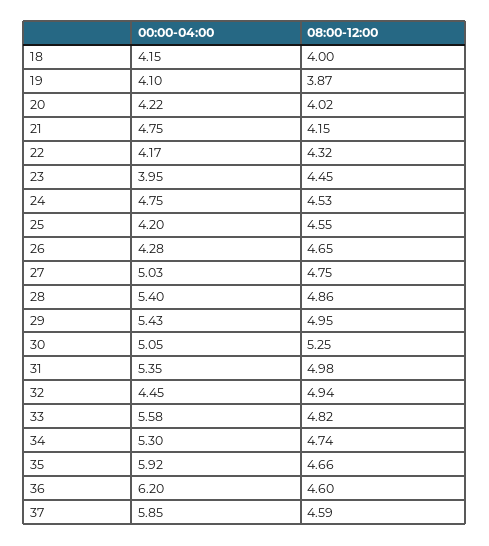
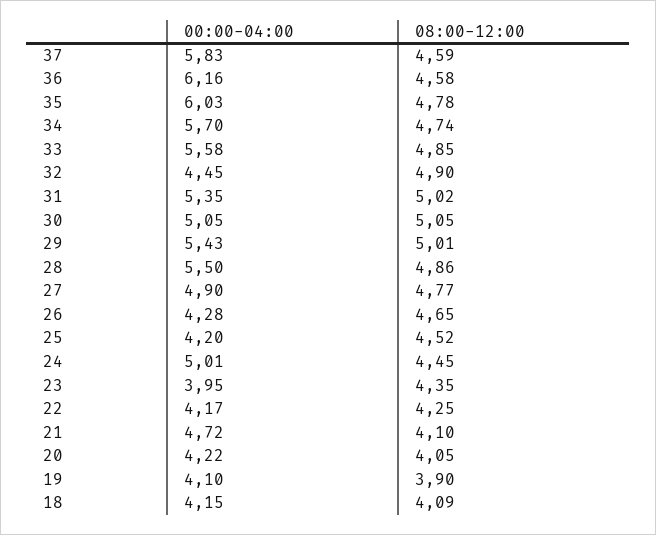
  {
    "00:00-04:00": {
      "18": 4.15,
      "19": 4.1,
      "20": 4.22,
-     "21": 4.75,
+     "21": 4.72,
      "22": 4.17,
      "23": 3.95,
-     "24": 4.75,
+     "24": 5.01,
      "25": 4.2,
      "26": 4.28,
-     "27": 5.03,
+     "27": 4.9,
-     "28": 5.4,
+     "28": 5.5,
      "29": 5.43,
      "30": 5.05,
      "31": 5.35,
      "32": 4.45,
      "33": 5.58,
-     "34": 5.3,
+     "34": 5.7,
-     "35": 5.92,
+     "35": 6.03,
-     "36": 6.2,
+     "36": 6.16,
-     "37": 5.85
+     "37": 5.83
    },
    "08:00-12:00": {
-     "18": 4,
+     "18": 4.09,
-     "19": 3.87,
+     "19": 3.9,
-     "20": 4.02,
+     "20": 4.05,
-     "21": 4.15,
+     "21": 4.1,
-     "22": 4.32,
+     "22": 4.25,
-     "23": 4.45,
+     "23": 4.35,
-     "24": 4.53,
+     "24": 4.45,
-     "25": 4.55,
+     "25": 4.52,
      "26": 4.65,
-     "27": 4.75,
+     "27": 4.77,
      "28": 4.86,
-     "29": 4.95,
+     "29": 5.01,
-     "30": 5.25,
+     "30": 5.05,
-     "31": 4.98,
+     "31": 5.02,
-     "32": 4.94,
+     "32": 4.9,
-     "33": 4.82,
+     "33": 4.85,
      "34": 4.74,
-     "35": 4.66,
+     "35": 4.78,
-     "36": 4.6,
+     "36": 4.58,
      "37": 4.59
    }
  }

